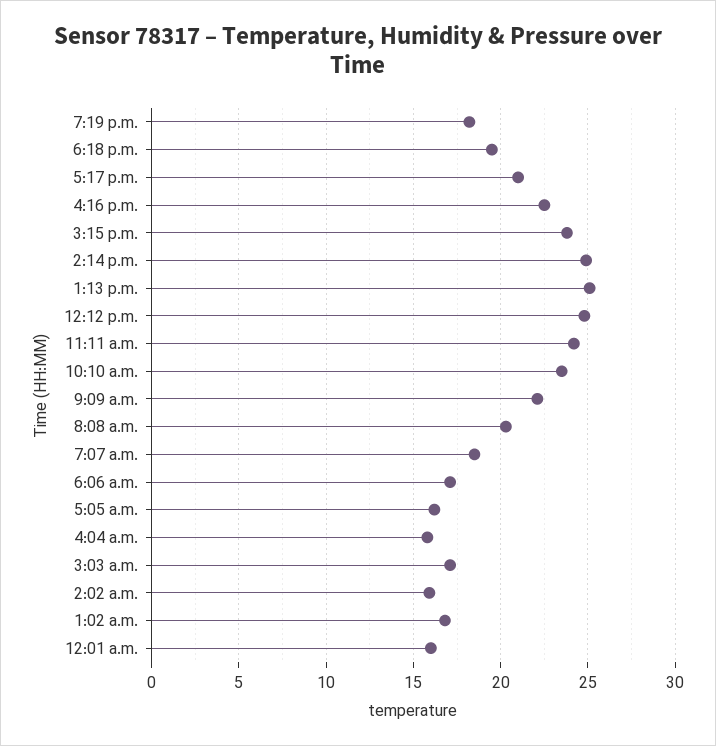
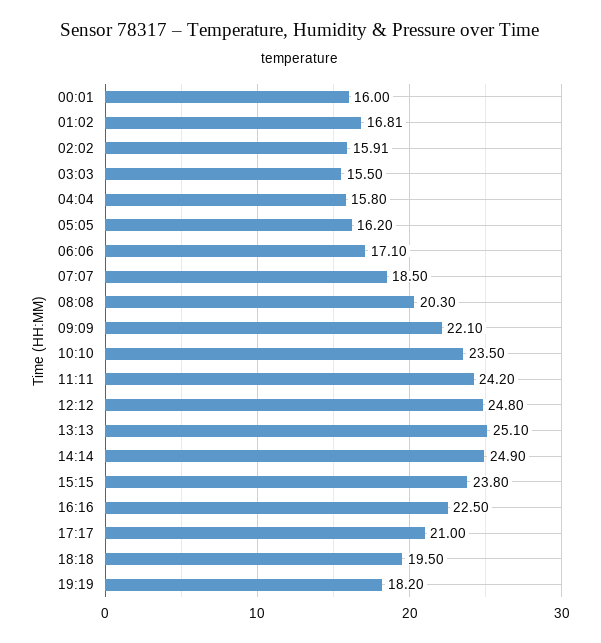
  {
    "7:19 p.m.": 18.2,
    "6:18 p.m.": 19.5,
    "5:17 p.m.": 21,
    "4:16 p.m.": 22.5,
    "3:15 p.m.": 23.8,
    "2:14 p.m.": 24.9,
    "1:13 p.m.": 25.1,
    "12:12 p.m.": 24.8,
    "11:11 a.m.": 24.2,
    "10:10 a.m.": 23.5,
    "9:09 a.m.": 22.1,
    "8:08 a.m.": 20.3,
    "7:07 a.m.": 18.5,
    "6:06 a.m.": 17.1,
    "5:05 a.m.": 16.2,
    "4:04 a.m.": 15.8,
-   "3:03 a.m.": 17,
+   "3:03 a.m.": 15.5,
    "2:02 a.m.": 15.91,
    "1:02 a.m.": 16.81,
    "12:01 a.m.": 16
  }

